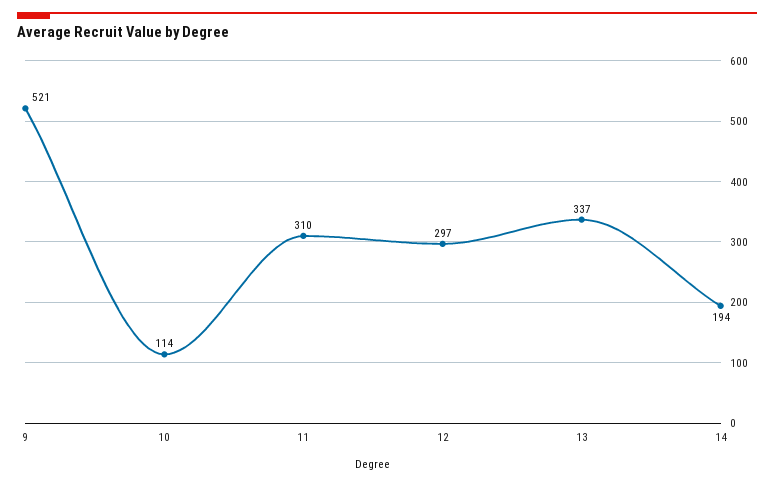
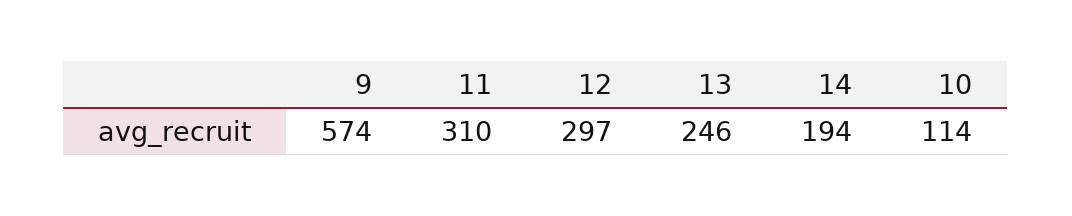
  {
-   "9": 521,
+   "9": 574,
    "10": 114,
    "11": 310,
    "12": 297,
-   "13": 337,
+   "13": 246,
    "14": 194
  }

